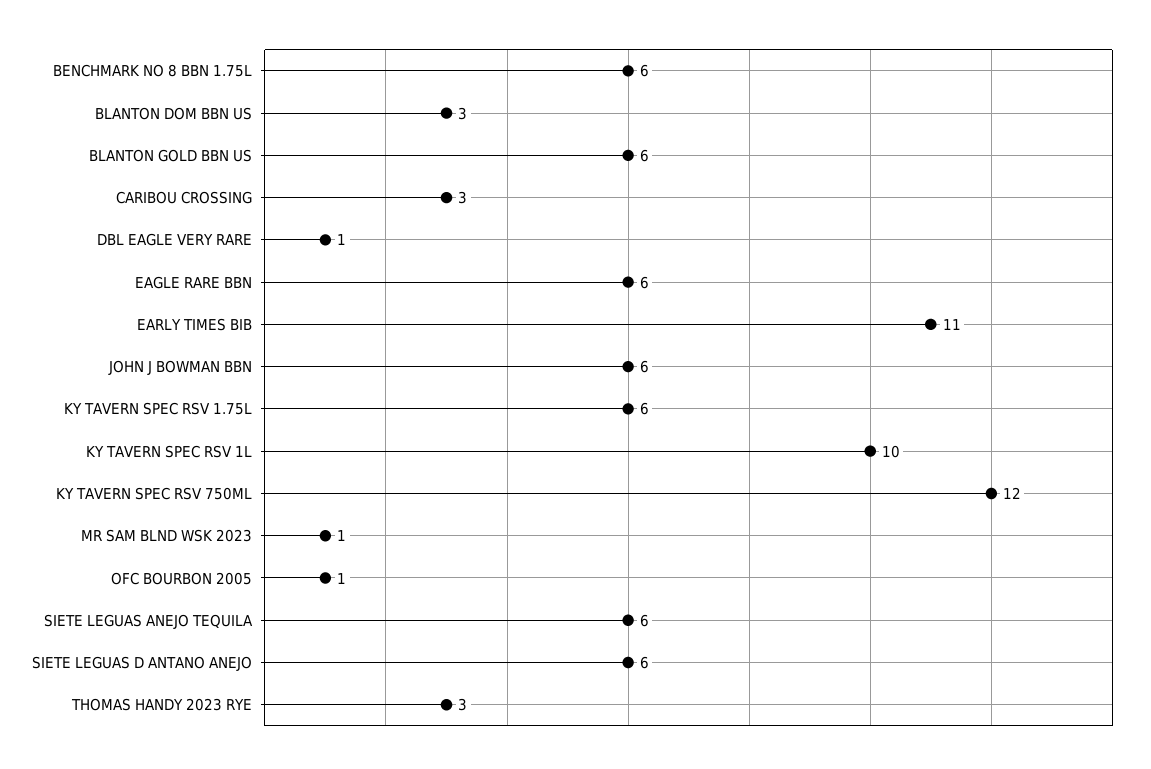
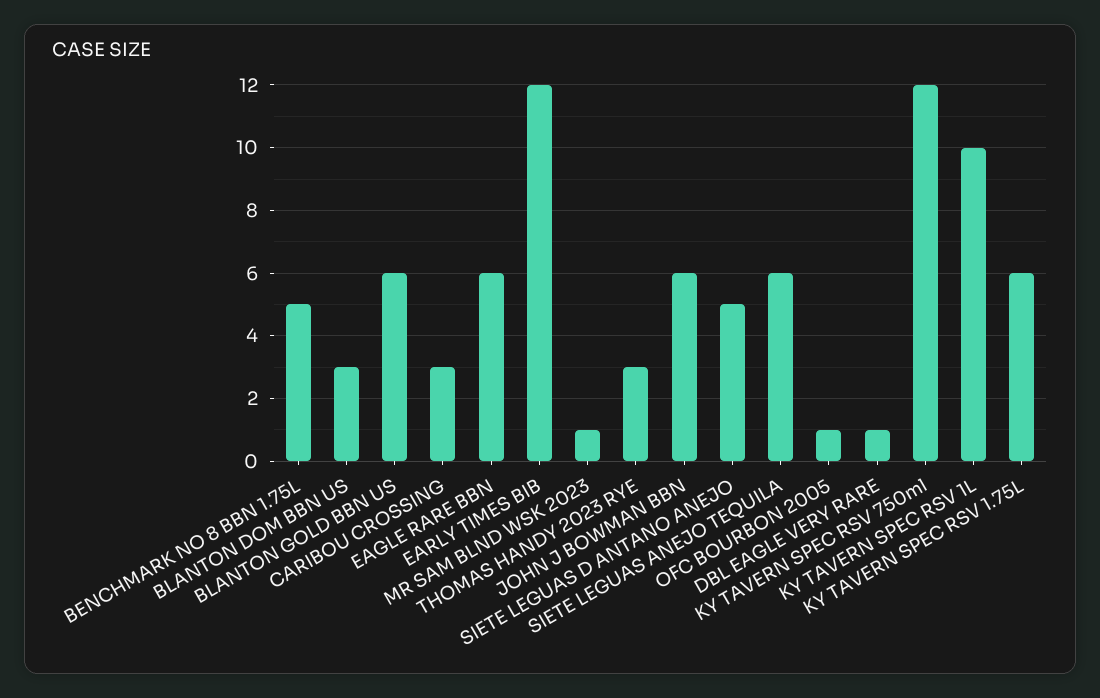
  {
-   "BENCHMARK NO 8 BBN 1.75L": 6,
+   "BENCHMARK NO 8 BBN 1.75L": 5,
    "BLANTON DOM BBN US": 3,
    "BLANTON GOLD BBN US": 6,
    "CARIBOU CROSSING": 3,
    "DBL EAGLE VERY RARE": 1,
    "EAGLE RARE BBN": 6,
-   "EARLY TIMES BIB": 11,
+   "EARLY TIMES BIB": 12,
    "JOHN J BOWMAN BBN": 6,
    "KY TAVERN SPEC RSV 1.75L": 6,
    "KY TAVERN SPEC RSV 1L": 10,
    "KY TAVERN SPEC RSV 750ML": 12,
    "MR SAM BLND WSK 2023": 1,
    "OFC BOURBON 2005": 1,
    "SIETE LEGUAS ANEJO TEQUILA": 6,
-   "SIETE LEGUAS D ANTANO ANEJO": 6,
+   "SIETE LEGUAS D ANTANO ANEJO": 5,
    "THOMAS HANDY 2023 RYE": 3
  }

